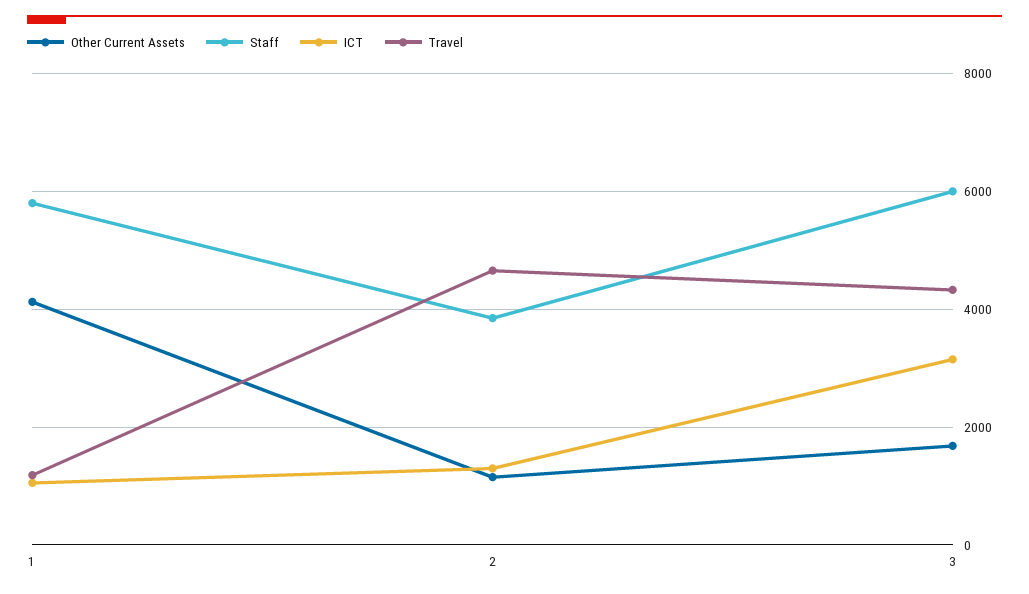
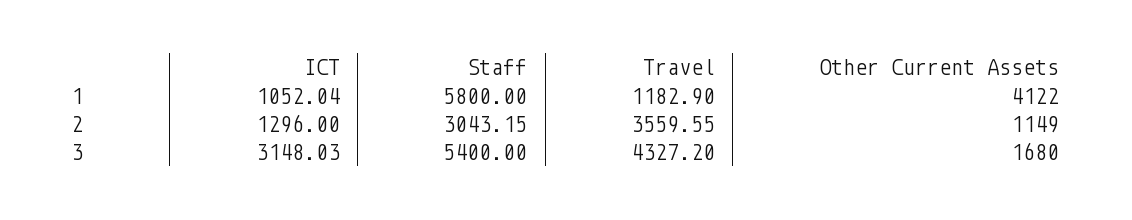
  {
    "Other Current Assets": {
      "1": 4122,
      "2": 1149,
      "3": 1680
    },
    "Staff": {
      "1": 5800,
-     "2": 3800,
+     "2": 3043.15,
-     "3": 6000
+     "3": 5400
    },
    "ICT": {
      "1": 1052.04,
      "2": 1296,
      "3": 3148.03
    },
    "Travel": {
      "1": 1182.9,
-     "2": 4600,
+     "2": 3559.55,
      "3": 4327.2
    }
  }

